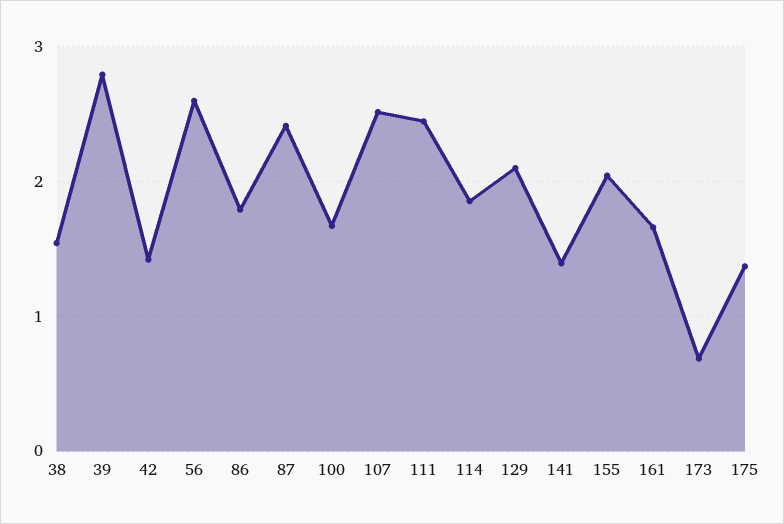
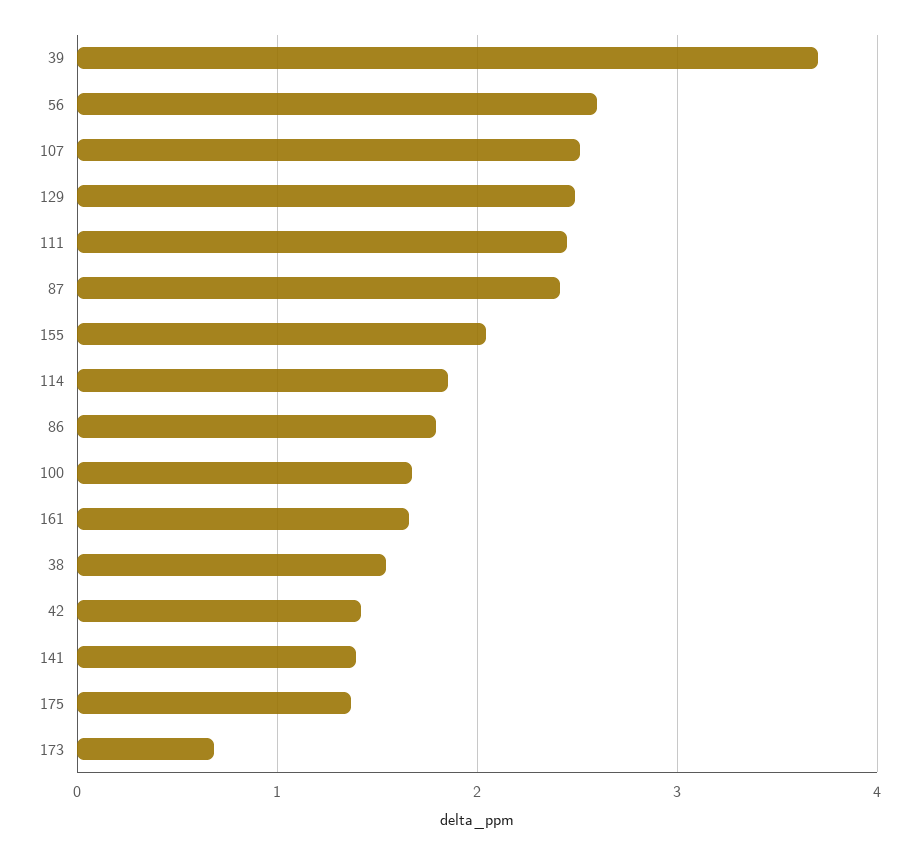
  {
    "38": 1.5,
-   "39": 2.8,
+   "39": 3.7,
    "42": 1.4,
    "56": 2.6,
    "86": 1.8,
    "87": 2.4,
    "100": 1.7,
    "107": 2.5,
    "111": 2.4,
    "114": 1.9,
-   "129": 2.1,
+   "129": 2.5,
    "141": 1.4,
    "155": 2,
    "161": 1.7,
    "173": 0.7,
    "175": 1.4
  }

